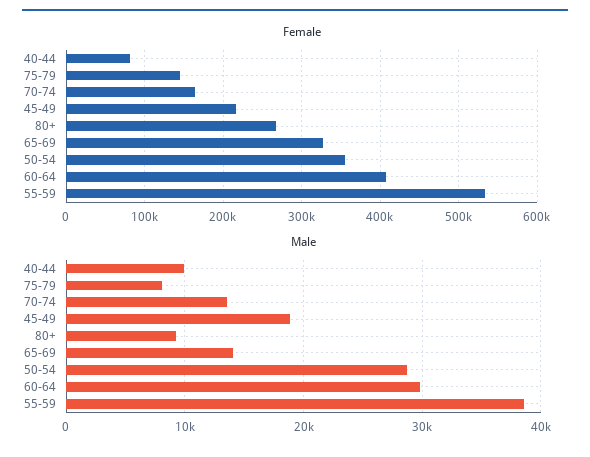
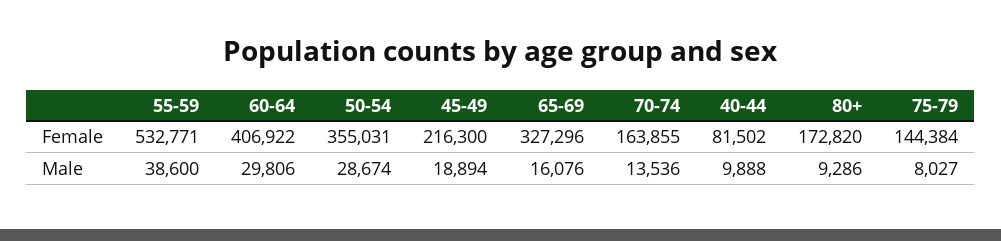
  {
    "Female": {
      "40-44": 81502,
      "75-79": 144384,
      "70-74": 163855,
      "45-49": 216300,
-     "80+": 270000,
+     "80+": 172820,
      "65-69": 327296,
      "50-54": 355031,
      "60-64": 406922,
      "55-59": 532771
    },
    "Male": {
      "40-44": 9888,
      "75-79": 8027,
      "70-74": 13536,
      "45-49": 18894,
      "80+": 9286,
-     "65-69": 14000,
+     "65-69": 16076,
      "50-54": 28674,
      "60-64": 29806,
      "55-59": 38600
    }
  }

